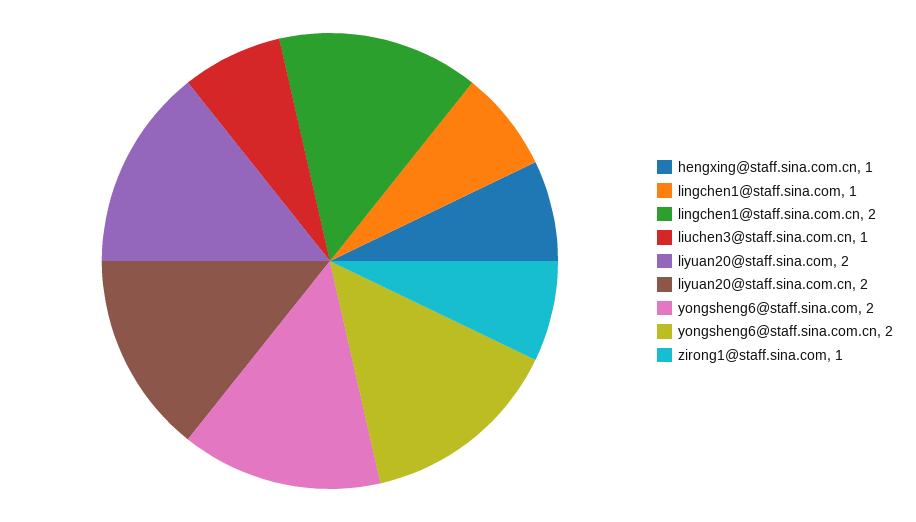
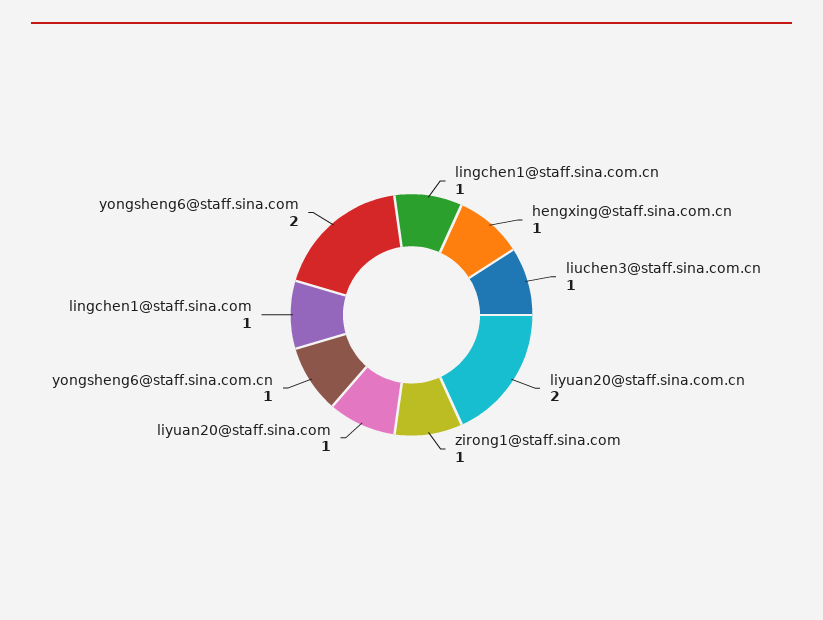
  {
    "hengxing@staff.sina.com.cn": 1,
    "lingchen1@staff.sina.com": 1,
-   "lingchen1@staff.sina.com.cn": 2,
+   "lingchen1@staff.sina.com.cn": 1,
    "liuchen3@staff.sina.com.cn": 1,
-   "liyuan20@staff.sina.com": 2,
+   "liyuan20@staff.sina.com": 1,
    "liyuan20@staff.sina.com.cn": 2,
    "yongsheng6@staff.sina.com": 2,
-   "yongsheng6@staff.sina.com.cn": 2,
+   "yongsheng6@staff.sina.com.cn": 1,
    "zirong1@staff.sina.com": 1
  }

